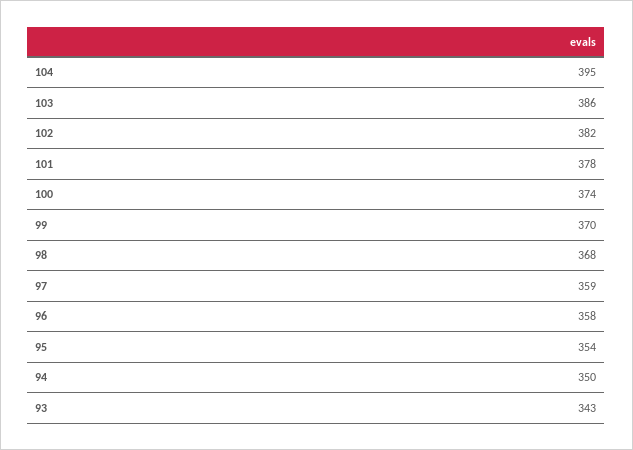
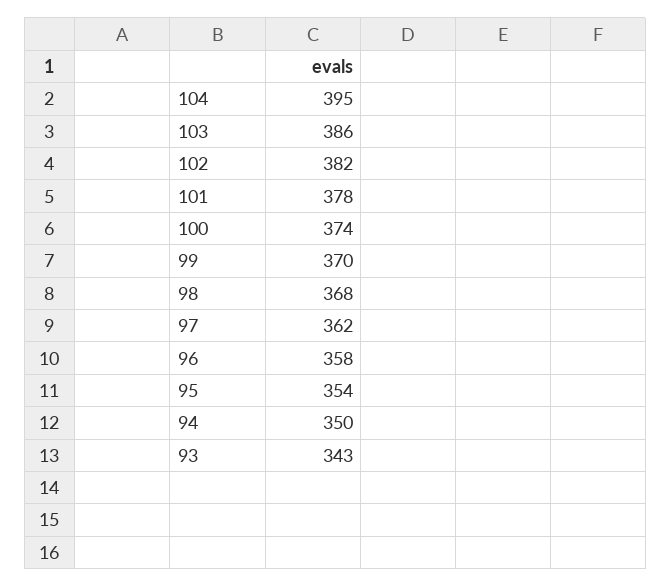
  {
    "104": 395,
    "103": 386,
    "102": 382,
    "101": 378,
    "100": 374,
    "99": 370,
    "98": 368,
-   "97": 359,
+   "97": 362,
    "96": 358,
    "95": 354,
    "94": 350,
    "93": 343
  }

